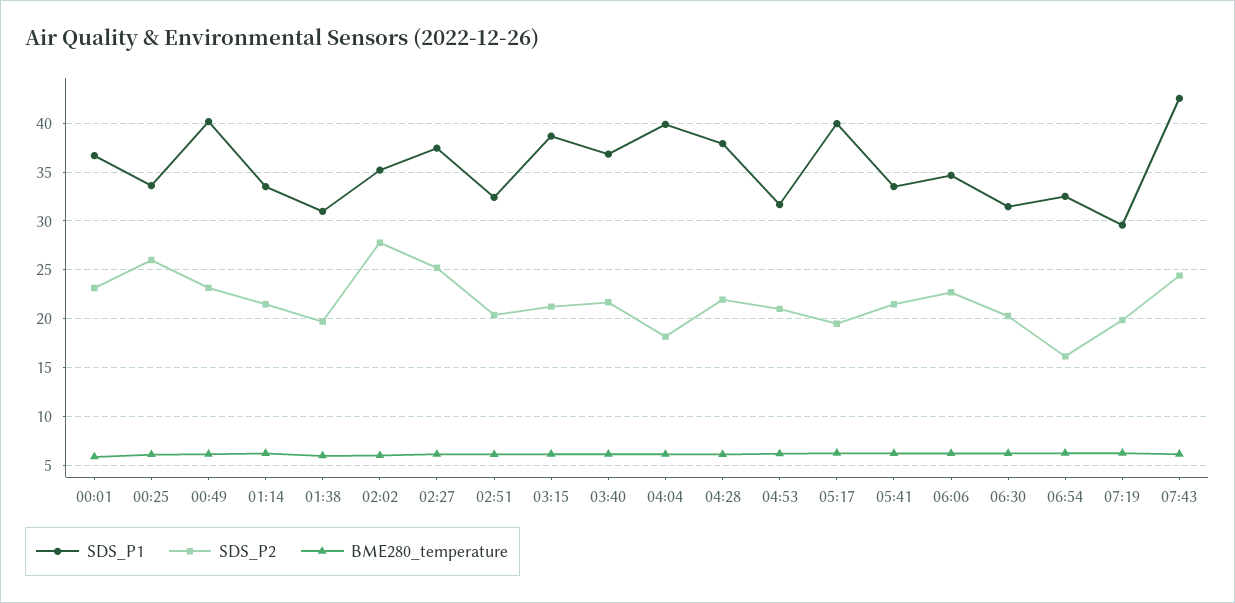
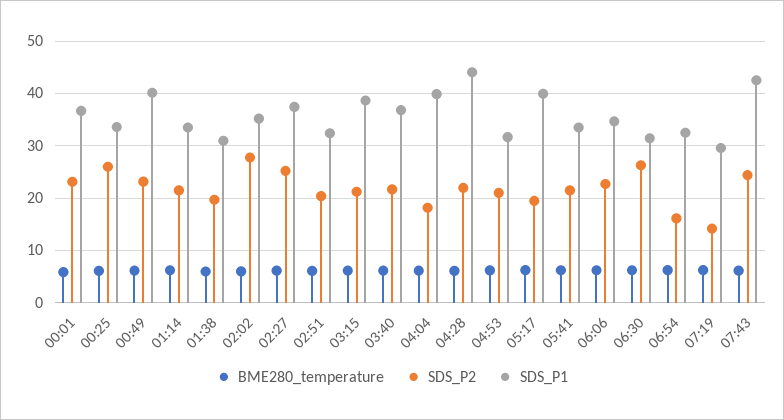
  {
    "SDS_P1": {
      "00:01": 37,
      "00:25": 34,
      "00:49": 40,
      "01:14": 34,
      "01:38": 31,
      "02:02": 35,
      "02:27": 37,
      "02:51": 32,
      "03:15": 39,
      "03:40": 37,
      "04:04": 40,
-     "04:28": 38,
+     "04:28": 44,
      "04:53": 32,
      "05:17": 40,
      "05:41": 34,
      "06:06": 35,
      "06:30": 31,
      "06:54": 33,
      "07:19": 30,
      "07:43": 43
    },
    "SDS_P2": {
      "00:01": 23,
      "00:25": 26,
      "00:49": 23,
      "01:14": 21,
      "01:38": 20,
      "02:02": 28,
      "02:27": 25,
      "02:51": 20,
      "03:15": 21,
      "03:40": 22,
      "04:04": 18,
      "04:28": 22,
      "04:53": 21,
      "05:17": 19,
      "05:41": 21,
      "06:06": 23,
-     "06:30": 20,
+     "06:30": 26,
      "06:54": 16,
-     "07:19": 20,
+     "07:19": 14,
      "07:43": 24
    },
    "BME280_temperature": {
      "00:01": 6,
      "00:25": 6,
      "00:49": 6,
      "01:14": 6,
      "01:38": 6,
      "02:02": 6,
      "02:27": 6,
      "02:51": 6,
      "03:15": 6,
      "03:40": 6,
      "04:04": 6,
      "04:28": 6,
      "04:53": 6,
      "05:17": 6,
      "05:41": 6,
      "06:06": 6,
      "06:30": 6,
      "06:54": 6,
      "07:19": 6,
      "07:43": 6
    }
  }

